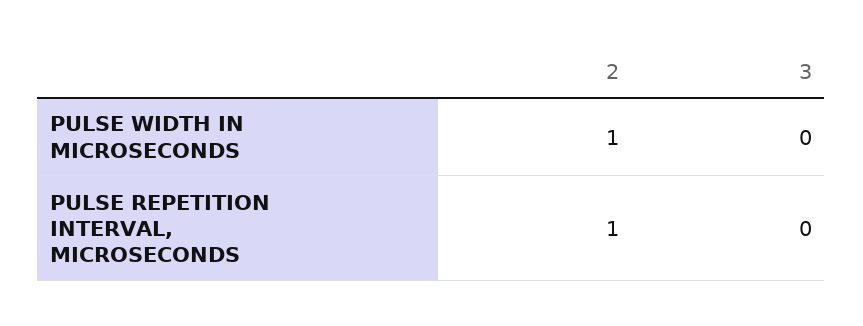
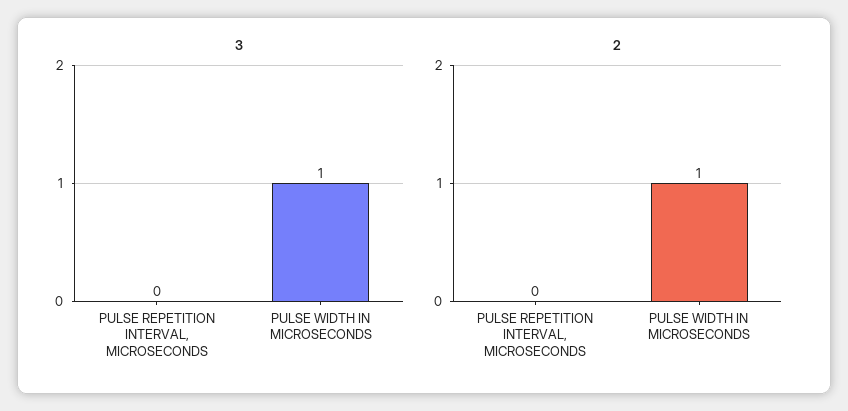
  {
    "2": {
      "PULSE WIDTH IN MICROSECONDS": 1,
-     "PULSE REPETITION INTERVAL, MICROSECONDS": 1
+     "PULSE REPETITION INTERVAL, MICROSECONDS": 0
    },
    "3": {
-     "PULSE WIDTH IN MICROSECONDS": 0,
+     "PULSE WIDTH IN MICROSECONDS": 1,
      "PULSE REPETITION INTERVAL, MICROSECONDS": 0
    }
  }

